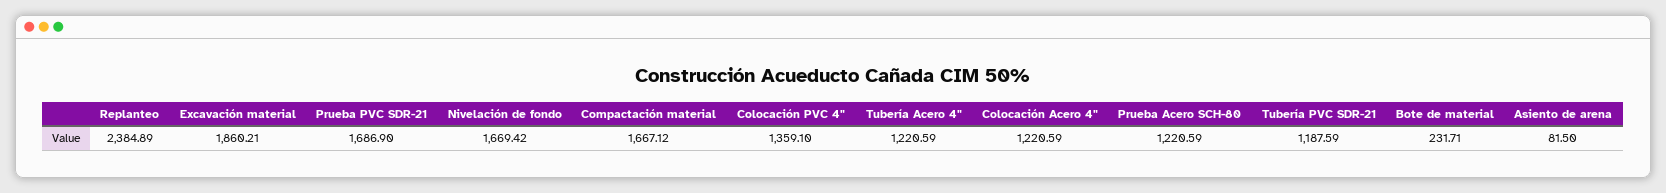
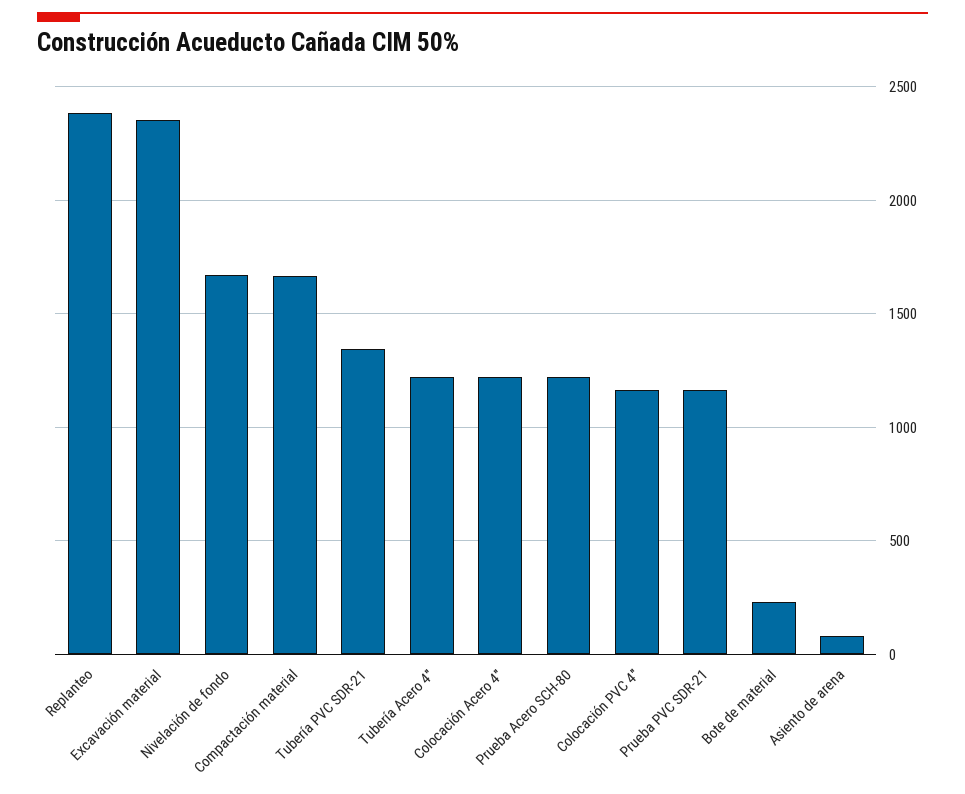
  {
    "Replanteo": 2384.89,
-   "Excavación material": 1860.21,
+   "Excavación material": 2350,
-   "Prueba PVC SDR-21": 1686.9,
+   "Prueba PVC SDR-21": 1150,
    "Nivelación de fondo": 1669.42,
    "Compactación material": 1667.12,
-   "Colocación PVC 4\"": 1359.1,
+   "Colocación PVC 4\"": 1150,
    "Tubería Acero 4\"": 1220.59,
    "Colocación Acero 4\"": 1220.59,
    "Prueba Acero SCH-80": 1220.59,
-   "Tubería PVC SDR-21": 1187.59,
+   "Tubería PVC SDR-21": 1350,
    "Bote de material": 231.71,
    "Asiento de arena": 81.5
  }

